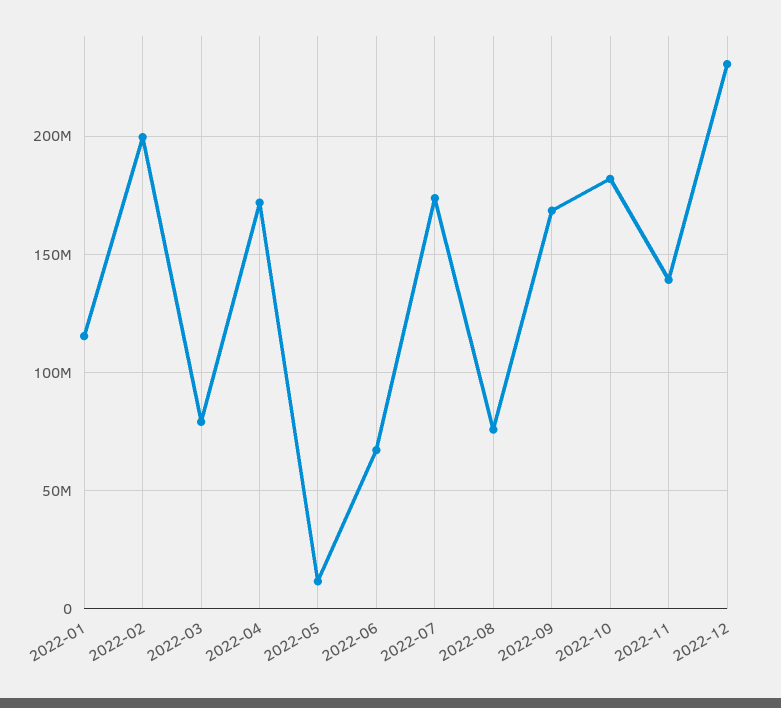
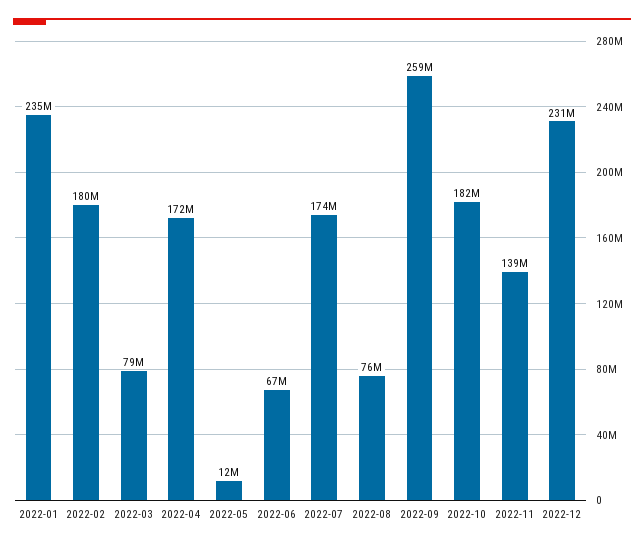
  {
-   "2022-01": 115000000,
+   "2022-01": 235000000,
-   "2022-02": 200000000,
+   "2022-02": 180000000,
    "2022-03": 79000000,
    "2022-04": 172000000,
    "2022-05": 12000000,
    "2022-06": 67000000,
    "2022-07": 174000000,
    "2022-08": 76000000,
-   "2022-09": 170000000,
+   "2022-09": 259000000,
    "2022-10": 182000000,
    "2022-11": 139000000,
    "2022-12": 231000000
  }

